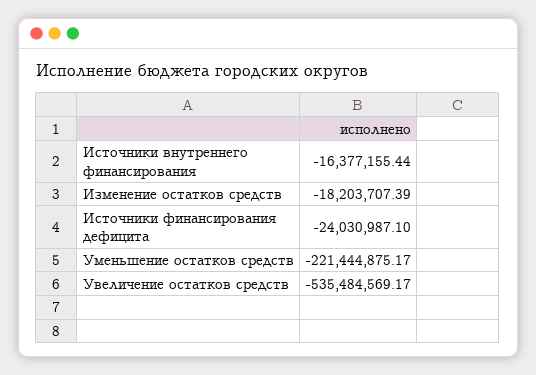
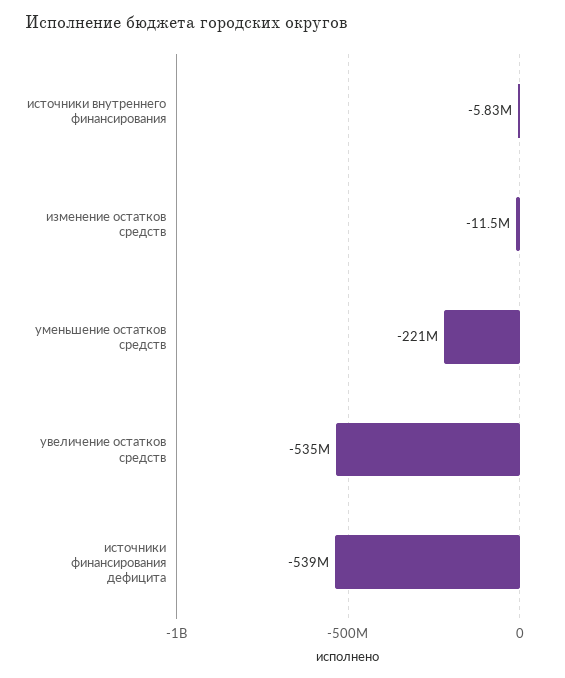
  {
-   "Источники внутреннего финансирования": -16377155.44,
+   "Источники внутреннего финансирования": -5830000,
-   "Изменение остатков средств": -18203707.39,
+   "Изменение остатков средств": -11500000,
-   "Источники финансирования дефицита": -24030987.1,
+   "Источники финансирования дефицита": -539000000,
    "Уменьшение остатков средств": -221444875.17,
    "Увеличение остатков средств": -535484569.17
  }

